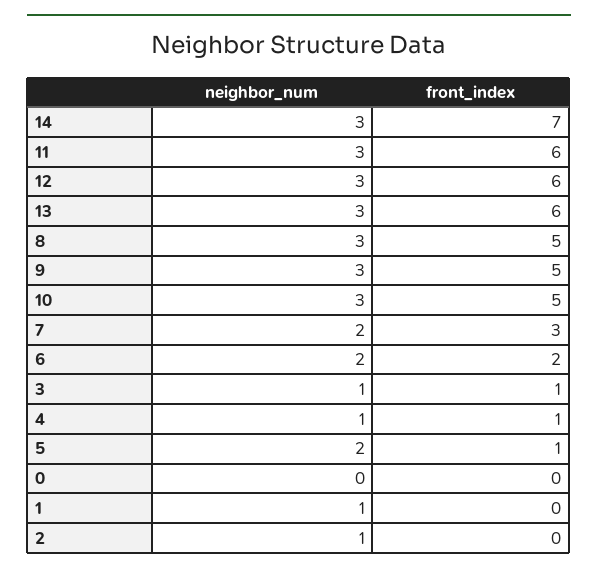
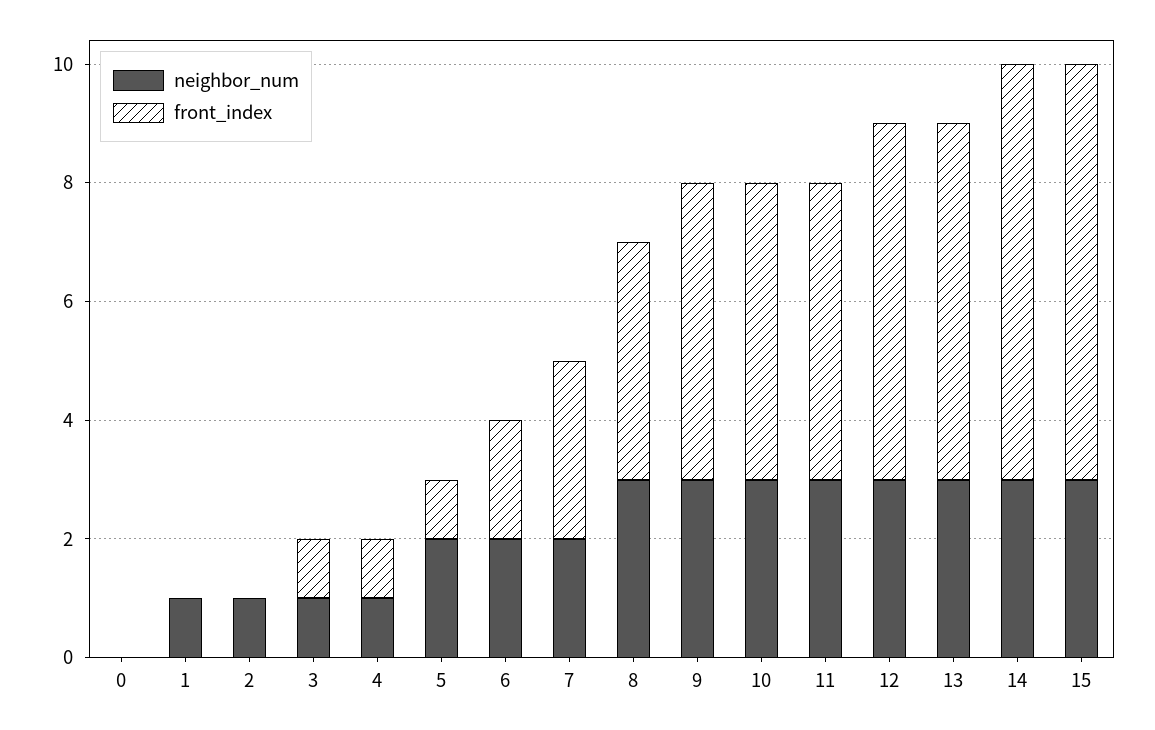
  {
    "neighbor_num": {
      "14": 3,
      "11": 3,
      "12": 3,
      "13": 3,
      "8": 3,
      "9": 3,
      "10": 3,
      "7": 2,
      "6": 2,
      "3": 1,
      "4": 1,
      "5": 2,
      "0": 0,
      "1": 1,
-     "2": 1
+     "2": 1,
+     "15": 3
    },
    "front_index": {
      "14": 7,
-     "11": 6,
+     "11": 5,
      "12": 6,
      "13": 6,
-     "8": 5,
+     "8": 4,
      "9": 5,
      "10": 5,
      "7": 3,
      "6": 2,
      "3": 1,
      "4": 1,
      "5": 1,
      "0": 0,
      "1": 0,
-     "2": 0
+     "2": 0,
+     "15": 7
    }
  }

